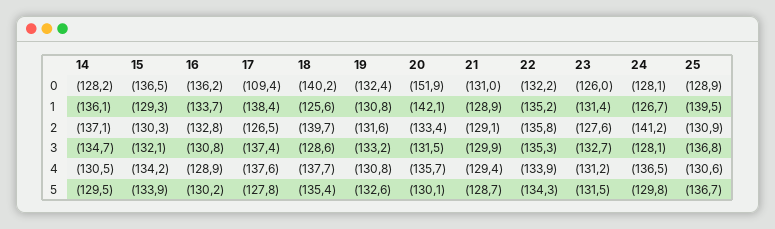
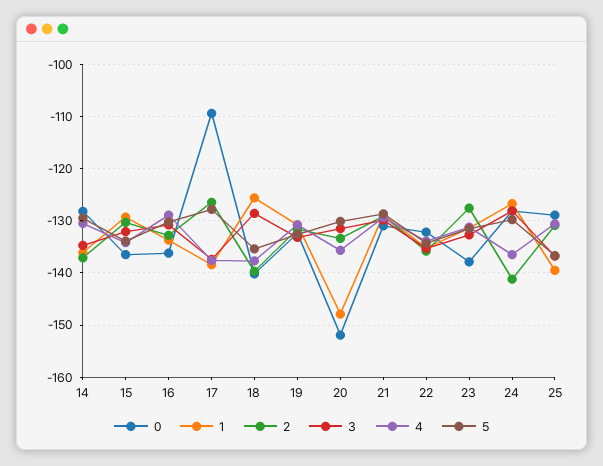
  {
    "0": {
      "14": -128.2,
      "15": -136.5,
      "16": -136.2,
      "17": -109.4,
      "18": -140.2,
      "19": -132.4,
      "20": -151.9,
      "21": -131,
      "22": -132.2,
-     "23": -126,
+     "23": -138,
      "24": -128.1,
      "25": -128.9
    },
    "1": {
      "14": -136.1,
      "15": -129.3,
      "16": -133.7,
      "17": -138.4,
      "18": -125.6,
      "19": -130.8,
-     "20": -142.1,
+     "20": -148,
      "21": -128.9,
      "22": -135.2,
      "23": -131.4,
      "24": -126.7,
      "25": -139.5
    },
    "2": {
      "14": -137.1,
      "15": -130.3,
      "16": -132.8,
      "17": -126.5,
      "18": -139.7,
      "19": -131.6,
      "20": -133.4,
      "21": -129.1,
      "22": -135.8,
      "23": -127.6,
      "24": -141.2,
      "25": -130.9
    },
    "3": {
      "14": -134.7,
      "15": -132.1,
      "16": -130.8,
      "17": -137.4,
      "18": -128.6,
      "19": -133.2,
      "20": -131.5,
      "21": -129.9,
      "22": -135.3,
      "23": -132.7,
      "24": -128.1,
      "25": -136.8
    },
    "4": {
      "14": -130.5,
      "15": -134.2,
      "16": -128.9,
      "17": -137.6,
      "18": -137.7,
      "19": -130.8,
      "20": -135.7,
      "21": -129.4,
      "22": -133.9,
      "23": -131.2,
      "24": -136.5,
      "25": -130.6
    },
    "5": {
      "14": -129.5,
      "15": -133.9,
      "16": -130.2,
      "17": -127.8,
      "18": -135.4,
      "19": -132.6,
      "20": -130.1,
      "21": -128.7,
      "22": -134.3,
      "23": -131.5,
      "24": -129.8,
      "25": -136.7
    }
  }

